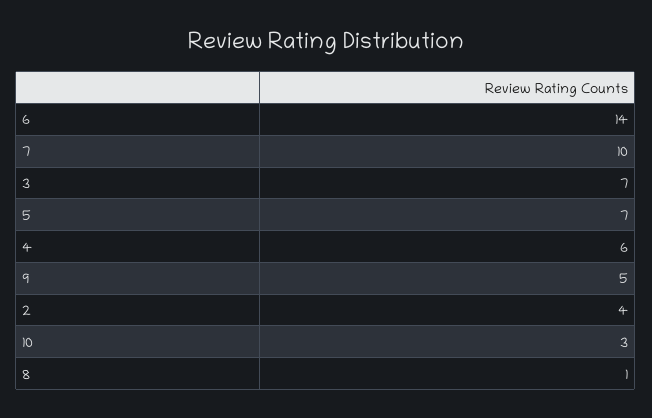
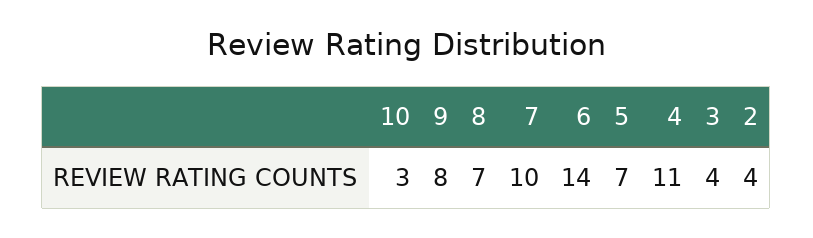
  {
    "6": 14,
    "7": 10,
-   "3": 7,
+   "3": 4,
    "5": 7,
-   "4": 6,
+   "4": 11,
-   "9": 5,
+   "9": 8,
    "2": 4,
    "10": 3,
-   "8": 1
+   "8": 7
  }

